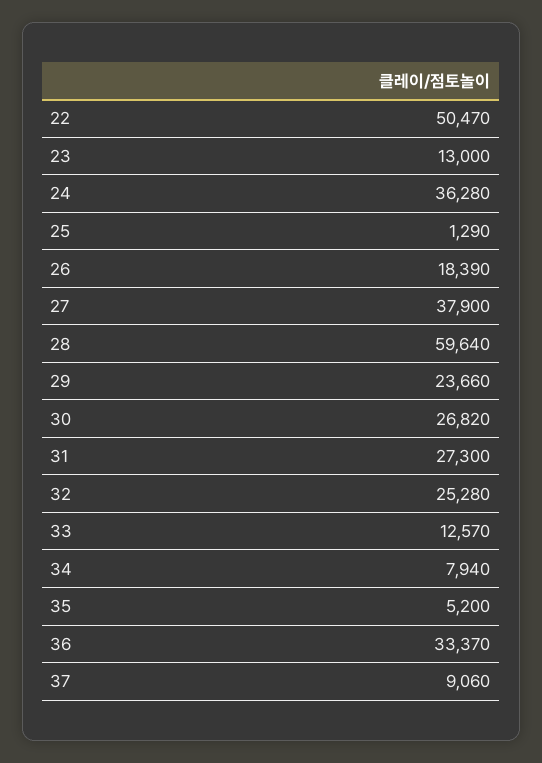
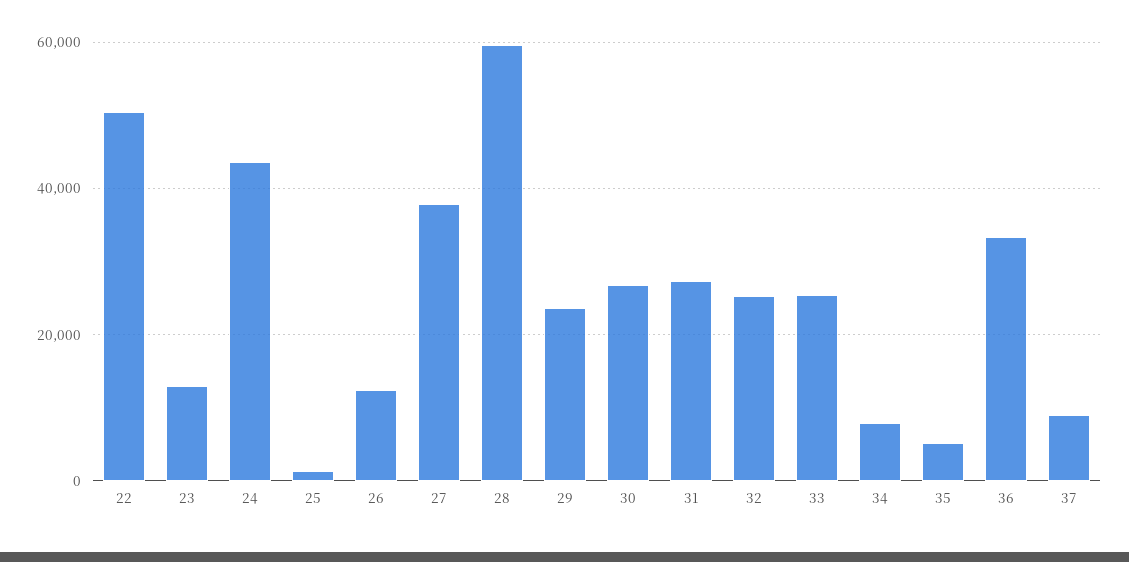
  {
    "22": 50470,
    "23": 13000,
-   "24": 36280,
+   "24": 44000,
    "25": 1290,
-   "26": 18390,
+   "26": 12000,
    "27": 37900,
    "28": 59640,
    "29": 23660,
    "30": 26820,
    "31": 27300,
    "32": 25280,
-   "33": 12570,
+   "33": 26000,
    "34": 7940,
    "35": 5200,
    "36": 33370,
    "37": 9060
  }

